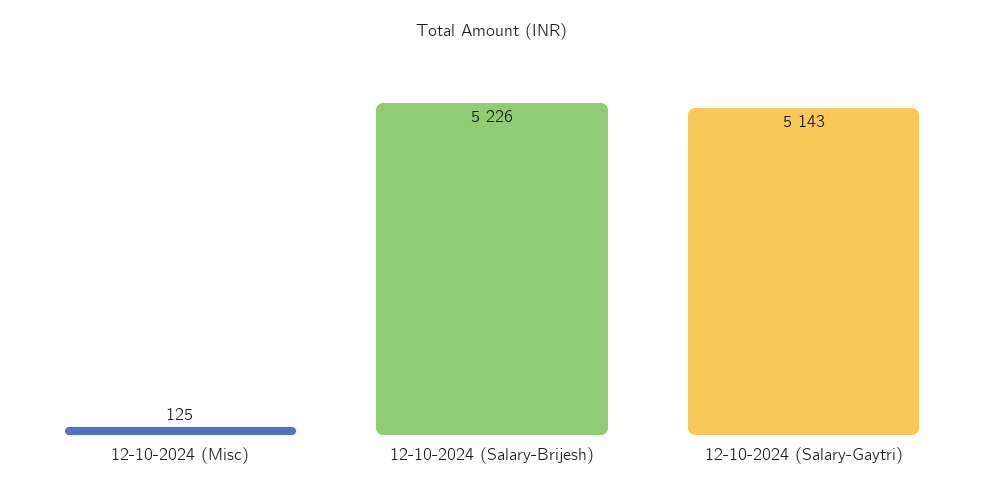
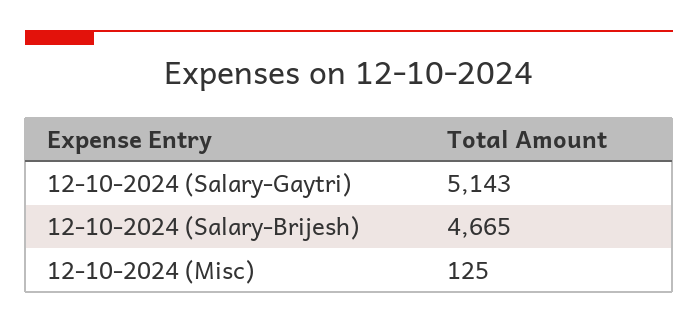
  {
    "12-10-2024 (Misc)": 125,
-   "12-10-2024 (Salary-Brijesh)": 5226,
+   "12-10-2024 (Salary-Brijesh)": 4665,
    "12-10-2024 (Salary-Gaytri)": 5143
  }

